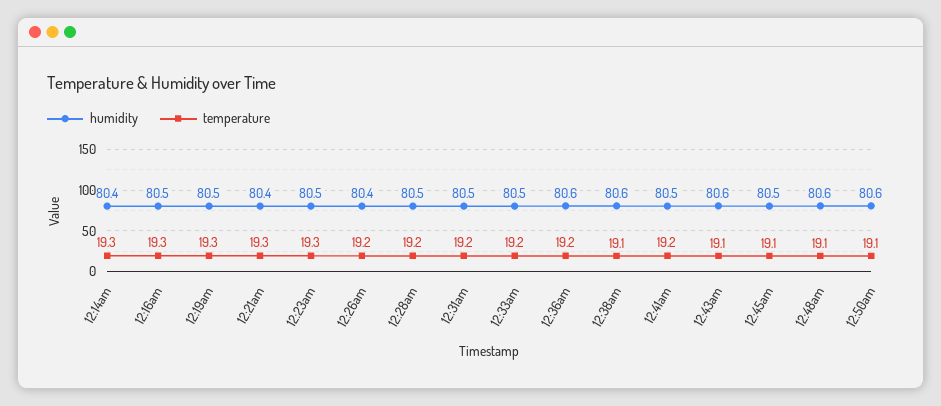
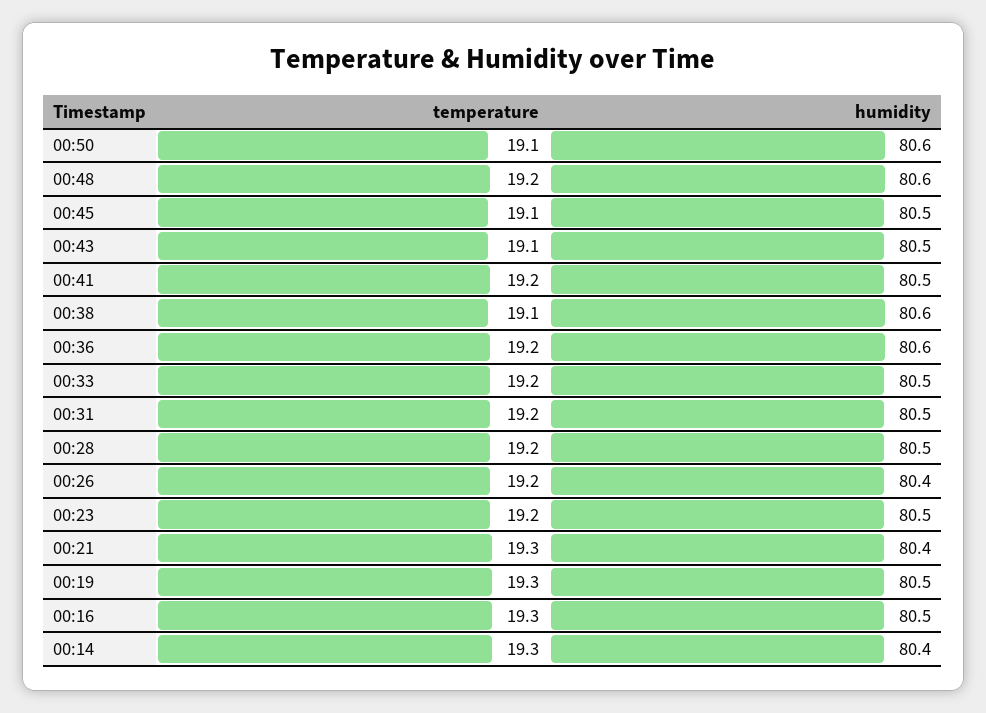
  {
    "humidity": {
      "12:14am": 80.4,
      "12:16am": 80.5,
      "12:19am": 80.5,
      "12:21am": 80.4,
      "12:23am": 80.5,
      "12:26am": 80.4,
      "12:28am": 80.5,
      "12:31am": 80.5,
      "12:33am": 80.5,
      "12:36am": 80.6,
      "12:38am": 80.6,
      "12:41am": 80.5,
-     "12:43am": 80.6,
+     "12:43am": 80.5,
      "12:45am": 80.5,
      "12:48am": 80.6,
      "12:50am": 80.6
    },
    "temperature": {
      "12:14am": 19.3,
      "12:16am": 19.3,
      "12:19am": 19.3,
      "12:21am": 19.3,
-     "12:23am": 19.3,
+     "12:23am": 19.2,
      "12:26am": 19.2,
      "12:28am": 19.2,
      "12:31am": 19.2,
      "12:33am": 19.2,
      "12:36am": 19.2,
      "12:38am": 19.1,
      "12:41am": 19.2,
      "12:43am": 19.1,
      "12:45am": 19.1,
-     "12:48am": 19.1,
+     "12:48am": 19.2,
      "12:50am": 19.1
    }
  }

